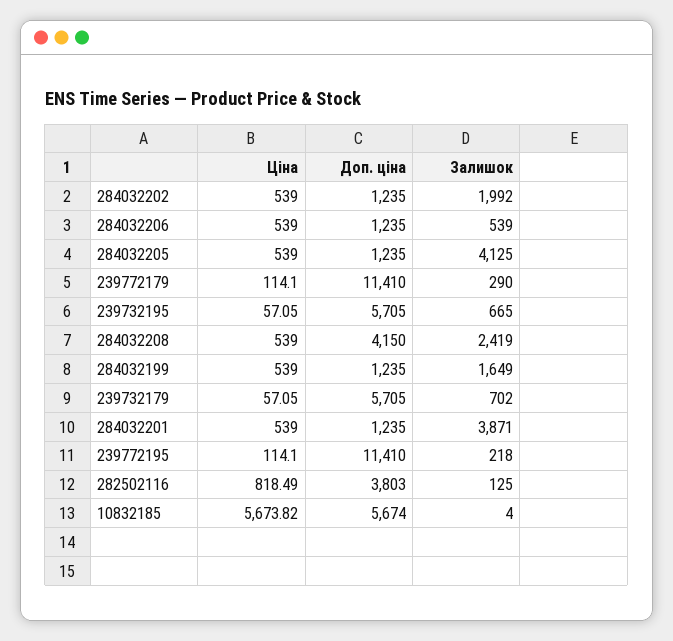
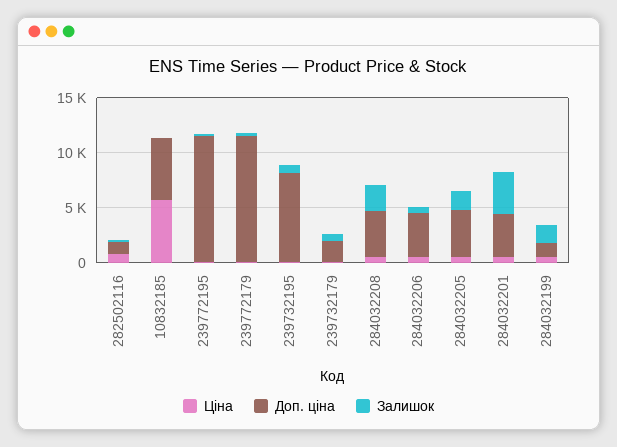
  {
    "Ціна": {
-     "284032202": 539,
      "284032206": 539,
      "284032205": 539,
      "239772179": 114.1,
      "239732195": 57.05,
      "284032208": 539,
      "284032199": 539,
      "239732179": 57.05,
      "284032201": 539,
      "239772195": 114.1,
      "282502116": 818.49,
      "10832185": 5673.82
    },
    "Доп. ціна": {
-     "284032202": 1235,
-     "284032206": 1235,
+     "284032206": 4000,
-     "284032205": 1235,
+     "284032205": 4000,
      "239772179": 11410,
-     "239732195": 5705,
+     "239732195": 8000,
      "284032208": 4150,
      "284032199": 1235,
-     "239732179": 5705,
+     "239732179": 2000,
-     "284032201": 1235,
+     "284032201": 4000,
      "239772195": 11410,
-     "282502116": 3803,
+     "282502116": 1000,
      "10832185": 5674
    },
    "Залишок": {
-     "284032202": 1992,
      "284032206": 539,
-     "284032205": 4125,
+     "284032205": 2000,
      "239772179": 290,
      "239732195": 665,
      "284032208": 2419,
      "284032199": 1649,
      "239732179": 702,
      "284032201": 3871,
      "239772195": 218,
      "282502116": 125,
      "10832185": 4
    }
  }

